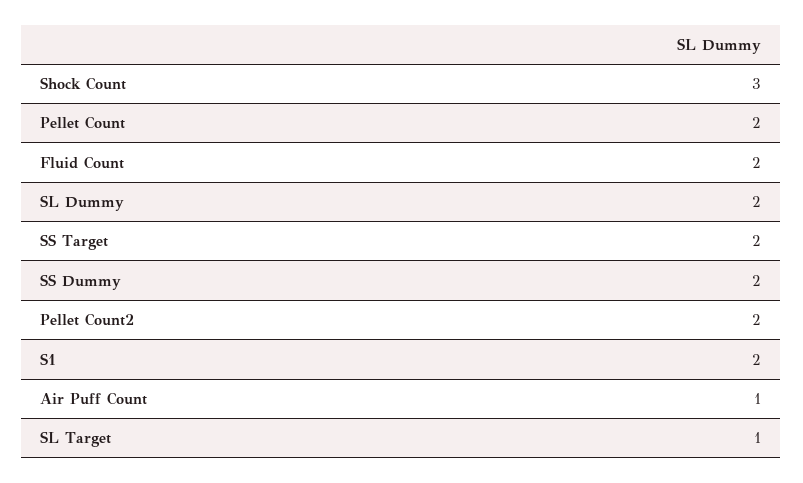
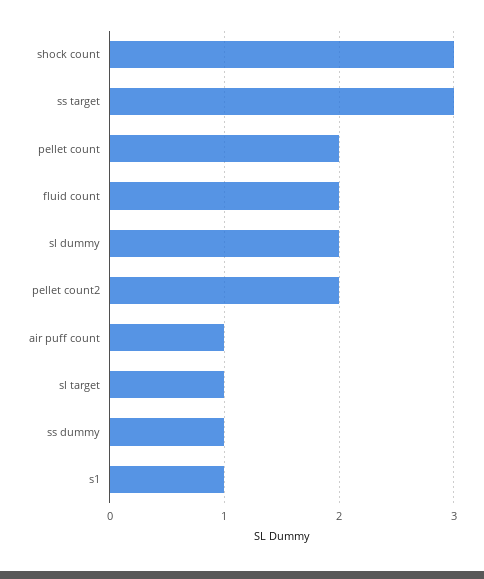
  {
    "Shock Count": 3,
    "Pellet Count": 2,
    "Fluid Count": 2,
    "SL Dummy": 2,
-   "SS Target": 2,
+   "SS Target": 3,
-   "SS Dummy": 2,
+   "SS Dummy": 1,
    "Pellet Count2": 2,
-   "S1": 2,
+   "S1": 1,
    "Air Puff Count": 1,
    "SL Target": 1
  }

